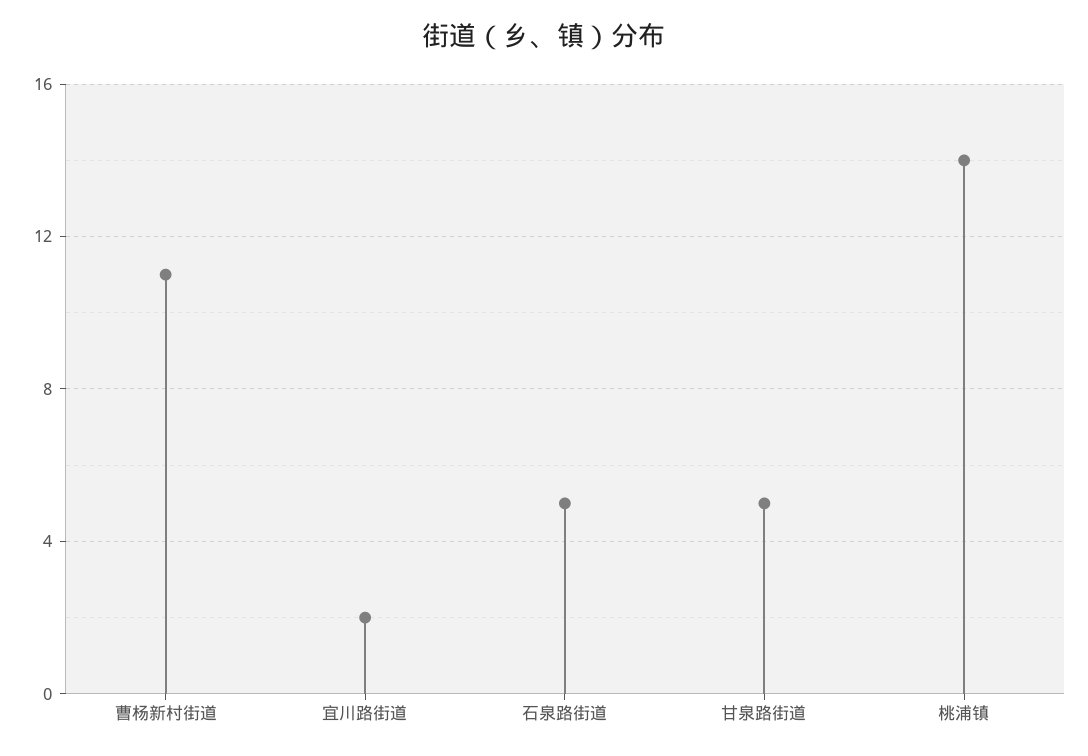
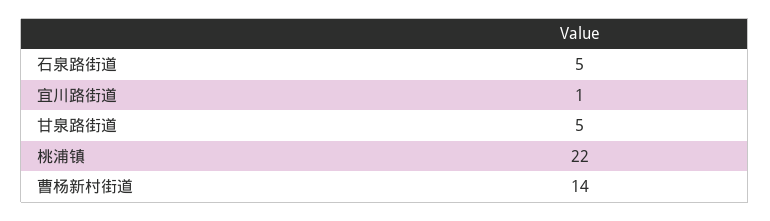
  {
-   "曹杨新村街道": 11,
+   "曹杨新村街道": 14,
-   "宜川路街道": 2,
+   "宜川路街道": 1,
    "石泉路街道": 5,
    "甘泉路街道": 5,
-   "桃浦镇": 14
+   "桃浦镇": 22
  }

